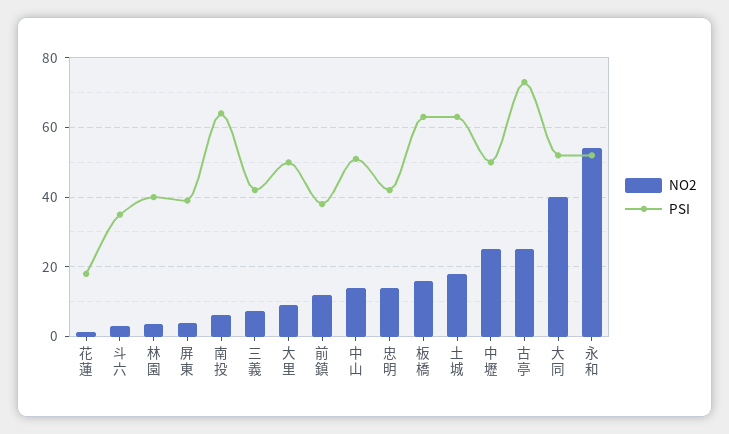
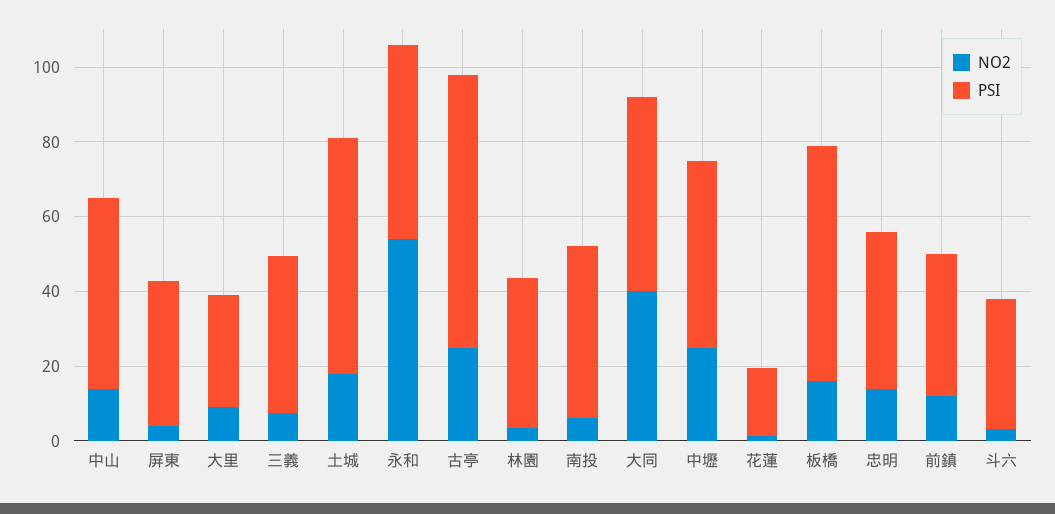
  {
    "NO2": {
      "花蓮": 2,
      "斗六": 4,
      "林園": 4,
      "屏東": 4,
      "南投": 6,
      "三義": 8,
      "大里": 10,
      "前鎮": 12,
      "中山": 14,
      "忠明": 14,
      "板橋": 16,
      "土城": 18,
      "中壢": 26,
      "古亭": 26,
      "大同": 40,
      "永和": 54
    },
    "PSI": {
      "花蓮": 18,
      "斗六": 36,
      "林園": 40,
      "屏東": 40,
-     "南投": 64,
+     "南投": 45,
      "三義": 42,
-     "大里": 50,
+     "大里": 30,
      "前鎮": 38,
      "中山": 52,
      "忠明": 42,
      "板橋": 64,
      "土城": 64,
      "中壢": 50,
      "古亭": 74,
      "大同": 52,
      "永和": 52
    }
  }

